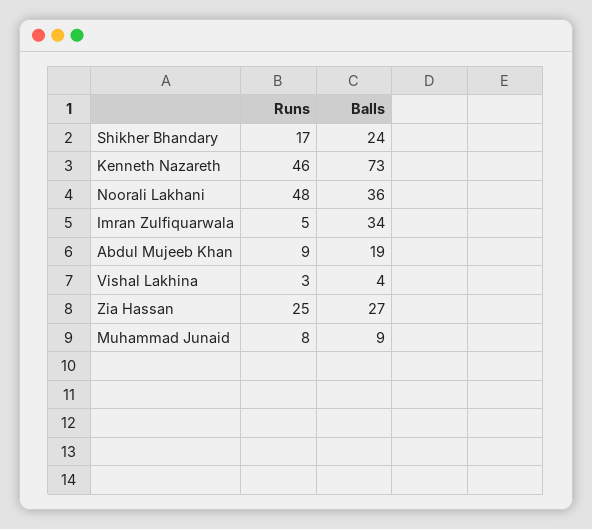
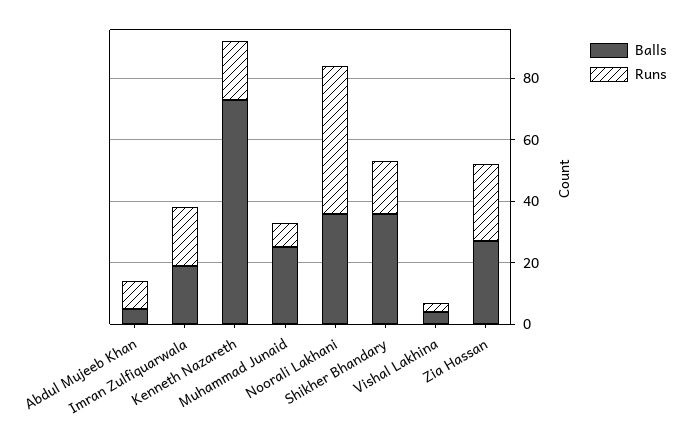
  {
    "Runs": {
      "Shikher Bhandary": 17,
-     "Kenneth Nazareth": 46,
+     "Kenneth Nazareth": 20,
      "Noorali Lakhani": 48,
-     "Imran Zulfiquarwala": 5,
+     "Imran Zulfiquarwala": 20,
      "Abdul Mujeeb Khan": 9,
      "Vishal Lakhina": 3,
      "Zia Hassan": 25,
      "Muhammad Junaid": 8
    },
    "Balls": {
-     "Shikher Bhandary": 24,
+     "Shikher Bhandary": 35,
      "Kenneth Nazareth": 73,
      "Noorali Lakhani": 36,
-     "Imran Zulfiquarwala": 34,
+     "Imran Zulfiquarwala": 20,
-     "Abdul Mujeeb Khan": 19,
+     "Abdul Mujeeb Khan": 5,
      "Vishal Lakhina": 4,
      "Zia Hassan": 27,
-     "Muhammad Junaid": 9
+     "Muhammad Junaid": 25
    }
  }

